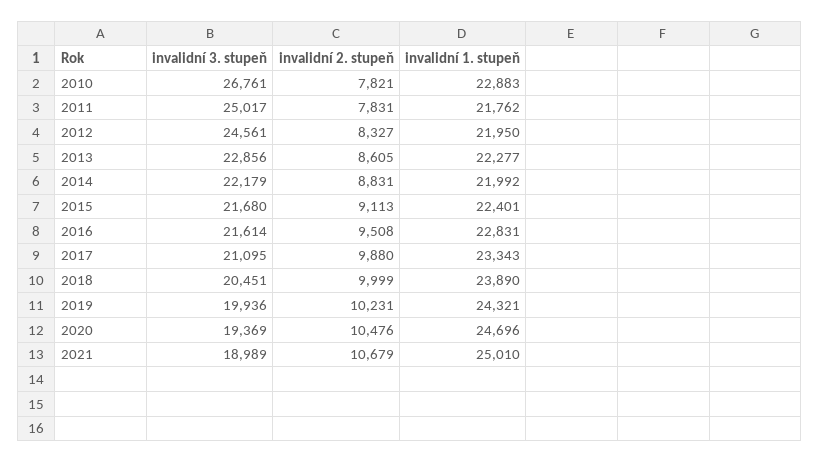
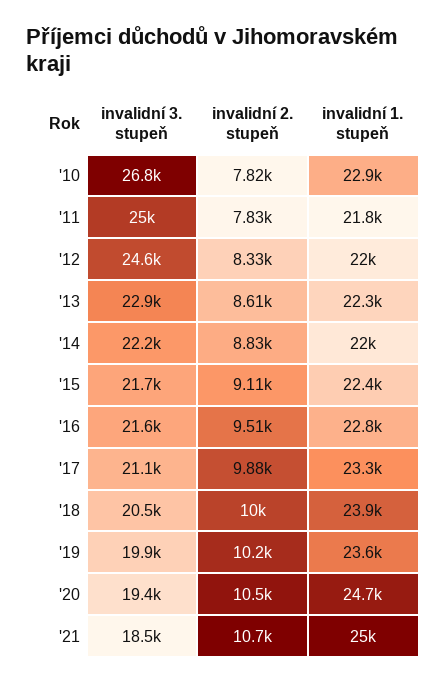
  {
    "invalidní 3. stupeň": {
      "2010": 26761,
      "2011": 25017,
      "2012": 24561,
      "2013": 22856,
      "2014": 22179,
      "2015": 21680,
      "2016": 21614,
      "2017": 21095,
      "2018": 20451,
      "2019": 19936,
      "2020": 19369,
-     "2021": 18989
+     "2021": 18500
    },
    "invalidní 2. stupeň": {
      "2010": 7821,
      "2011": 7831,
      "2012": 8327,
      "2013": 8605,
      "2014": 8831,
      "2015": 9113,
      "2016": 9508,
      "2017": 9880,
      "2018": 9999,
      "2019": 10231,
      "2020": 10476,
      "2021": 10679
    },
    "invalidní 1. stupeň": {
      "2010": 22883,
      "2011": 21762,
      "2012": 21950,
      "2013": 22277,
      "2014": 21992,
      "2015": 22401,
      "2016": 22831,
      "2017": 23343,
      "2018": 23890,
-     "2019": 24321,
+     "2019": 23600,
      "2020": 24696,
      "2021": 25010
    }
  }

